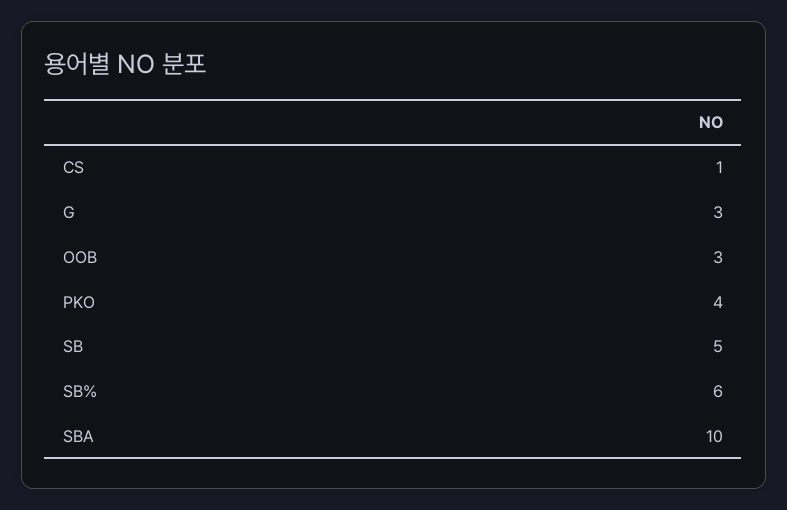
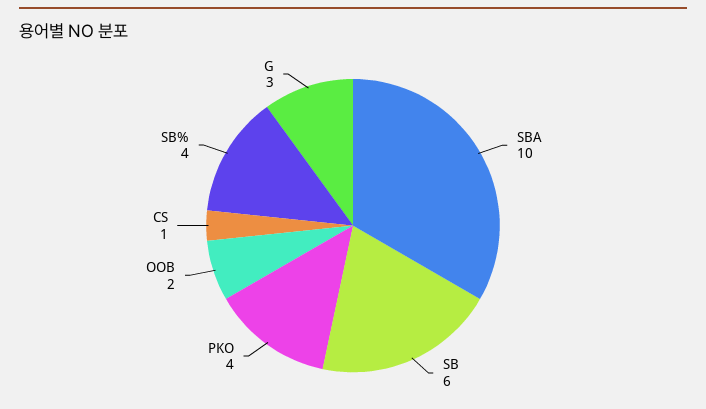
  {
    "CS": 1,
    "G": 3,
-   "OOB": 3,
+   "OOB": 2,
    "PKO": 4,
-   "SB": 5,
+   "SB": 6,
-   "SB%": 6,
+   "SB%": 4,
    "SBA": 10
  }

